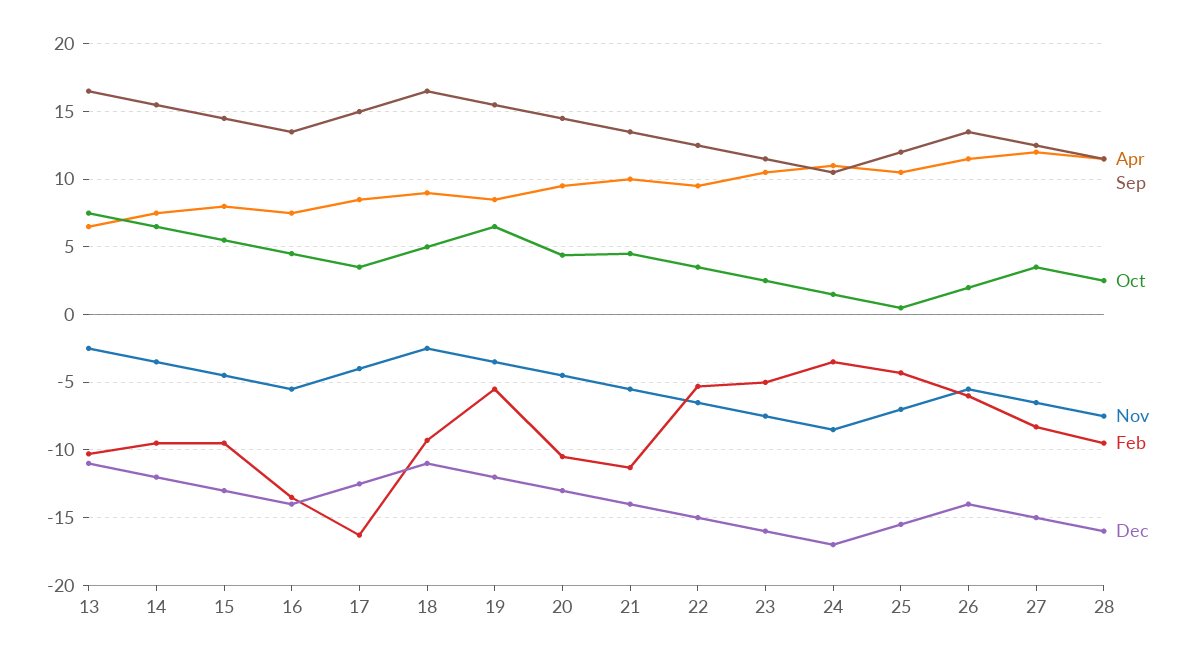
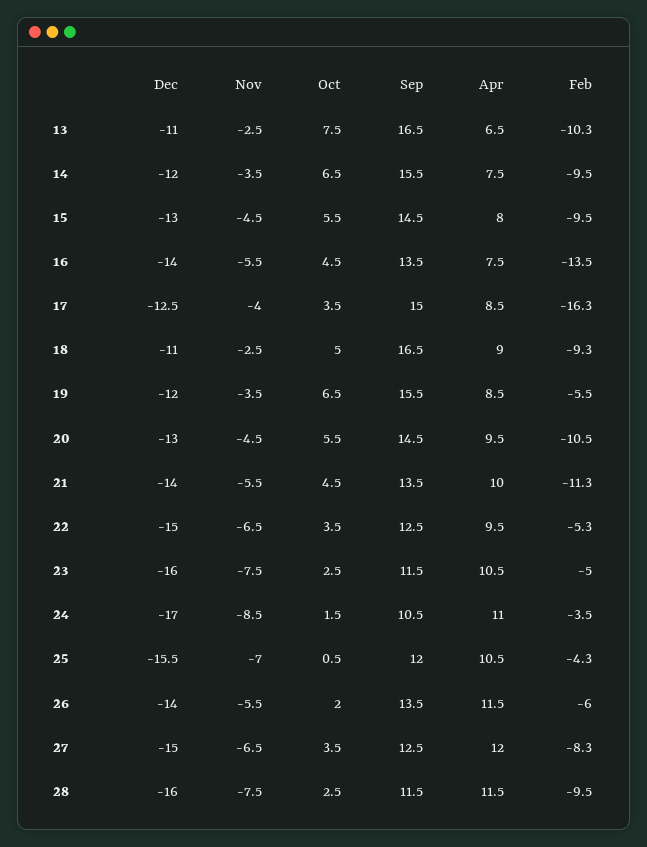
  {
    "Apr": {
      "13": 6.5,
      "14": 7.5,
      "15": 8,
      "16": 7.5,
      "17": 8.5,
      "18": 9,
      "19": 8.5,
      "20": 9.5,
      "21": 10,
      "22": 9.5,
      "23": 10.5,
      "24": 11,
      "25": 10.5,
      "26": 11.5,
      "27": 12,
      "28": 11.5
    },
    "Sep": {
      "13": 16.5,
      "14": 15.5,
      "15": 14.5,
      "16": 13.5,
      "17": 15,
      "18": 16.5,
      "19": 15.5,
      "20": 14.5,
      "21": 13.5,
      "22": 12.5,
      "23": 11.5,
      "24": 10.5,
      "25": 12,
      "26": 13.5,
      "27": 12.5,
      "28": 11.5
    },
    "Oct": {
      "13": 7.5,
      "14": 6.5,
      "15": 5.5,
      "16": 4.5,
      "17": 3.5,
      "18": 5,
      "19": 6.5,
-     "20": 4.5,
+     "20": 5.5,
      "21": 4.5,
      "22": 3.5,
      "23": 2.5,
      "24": 1.5,
      "25": 0.5,
      "26": 2,
      "27": 3.5,
      "28": 2.5
    },
    "Nov": {
      "13": -2.5,
      "14": -3.5,
      "15": -4.5,
      "16": -5.5,
      "17": -4,
      "18": -2.5,
      "19": -3.5,
      "20": -4.5,
      "21": -5.5,
      "22": -6.5,
      "23": -7.5,
      "24": -8.5,
      "25": -7,
      "26": -5.5,
      "27": -6.5,
      "28": -7.5
    },
    "Feb": {
      "13": -10.3,
      "14": -9.5,
      "15": -9.5,
      "16": -13.5,
      "17": -16.3,
      "18": -9.3,
      "19": -5.5,
      "20": -10.5,
      "21": -11.3,
      "22": -5.3,
      "23": -5,
      "24": -3.5,
      "25": -4.3,
      "26": -6,
      "27": -8.3,
      "28": -9.5
    },
    "Dec": {
      "13": -11,
      "14": -12,
      "15": -13,
      "16": -14,
      "17": -12.5,
      "18": -11,
      "19": -12,
      "20": -13,
      "21": -14,
      "22": -15,
      "23": -16,
      "24": -17,
      "25": -15.5,
      "26": -14,
      "27": -15,
      "28": -16
    }
  }

